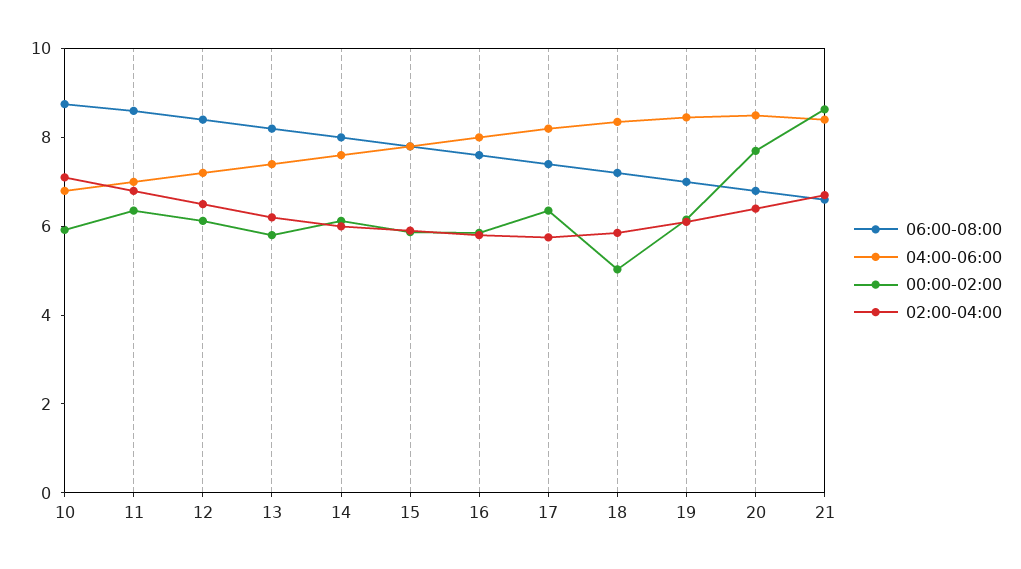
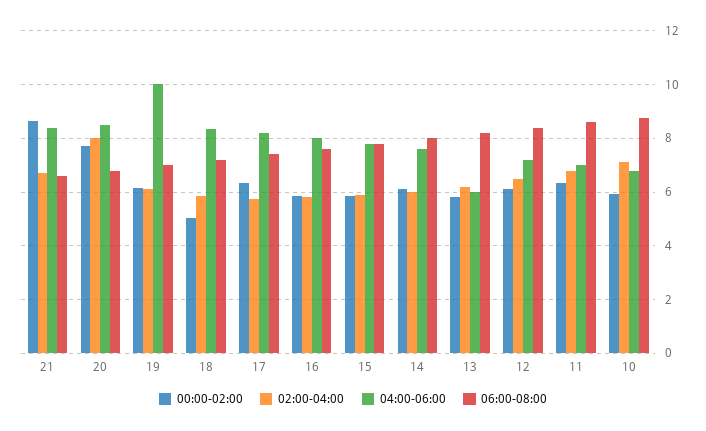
  {
    "06:00-08:00": {
      "10": 8.75,
      "11": 8.5,
      "12": 8.5,
      "13": 8.25,
      "14": 8,
      "15": 7.75,
      "16": 7.5,
      "17": 7.5,
      "18": 7.25,
      "19": 7,
      "20": 6.75,
      "21": 6.5
    },
    "04:00-06:00": {
      "10": 6.75,
      "11": 7,
      "12": 7.25,
-     "13": 7.5,
+     "13": 6,
      "14": 7.5,
      "15": 7.75,
      "16": 8,
      "17": 8.25,
      "18": 8.25,
-     "19": 8.5,
+     "19": 10,
      "20": 8.5,
      "21": 8.5
    },
    "00:00-02:00": {
      "10": 6,
      "11": 6.25,
      "12": 6,
      "13": 5.75,
      "14": 6,
      "15": 5.75,
      "16": 5.75,
      "17": 6.25,
      "18": 5,
      "19": 6.25,
      "20": 7.75,
      "21": 8.75
    },
    "02:00-04:00": {
      "10": 7,
      "11": 6.75,
      "12": 6.5,
      "13": 6.25,
      "14": 6,
      "15": 6,
      "16": 5.75,
      "17": 5.75,
      "18": 5.75,
      "19": 6,
-     "20": 6.5,
+     "20": 8,
      "21": 6.75
    }
  }

